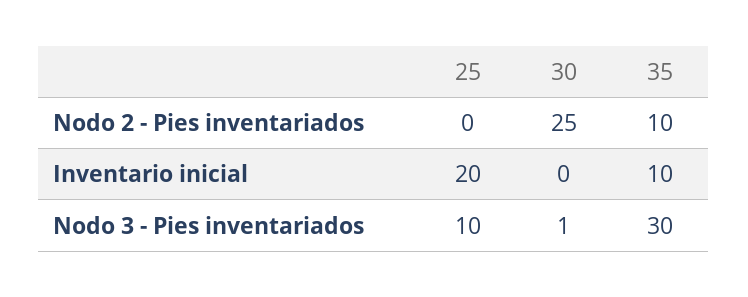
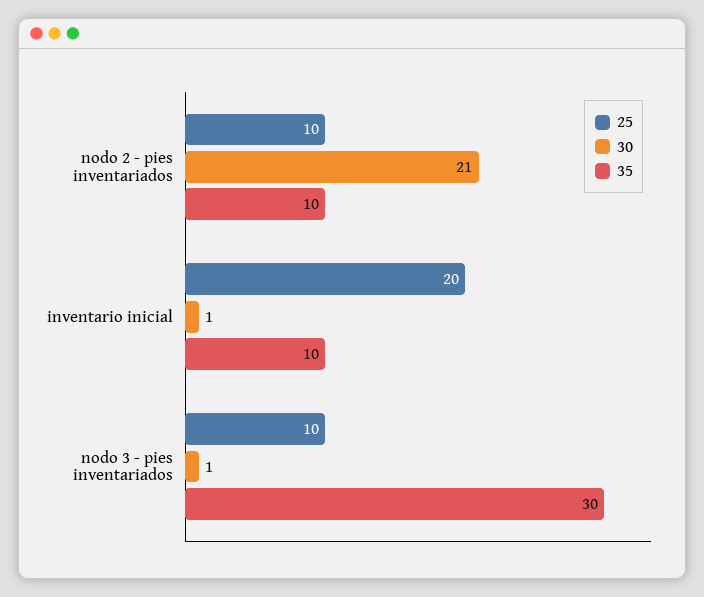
  {
    "25": {
-     "Nodo 2 - Pies inventariados": 0,
+     "Nodo 2 - Pies inventariados": 10,
      "Inventario inicial": 20,
      "Nodo 3 - Pies inventariados": 10
    },
    "30": {
-     "Nodo 2 - Pies inventariados": 25,
+     "Nodo 2 - Pies inventariados": 21,
-     "Inventario inicial": 0,
+     "Inventario inicial": 1,
      "Nodo 3 - Pies inventariados": 1
    },
    "35": {
      "Nodo 2 - Pies inventariados": 10,
      "Inventario inicial": 10,
      "Nodo 3 - Pies inventariados": 30
    }
  }

